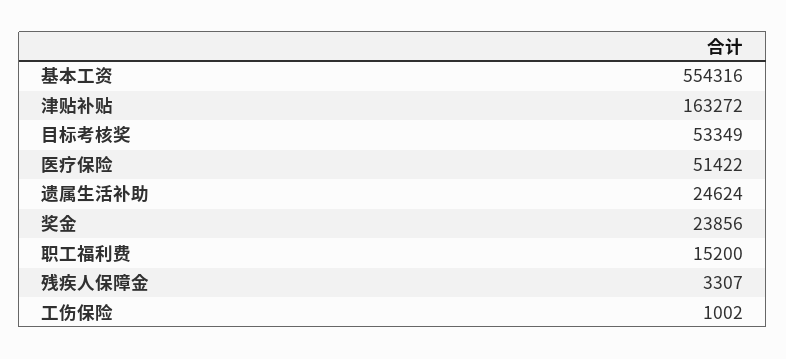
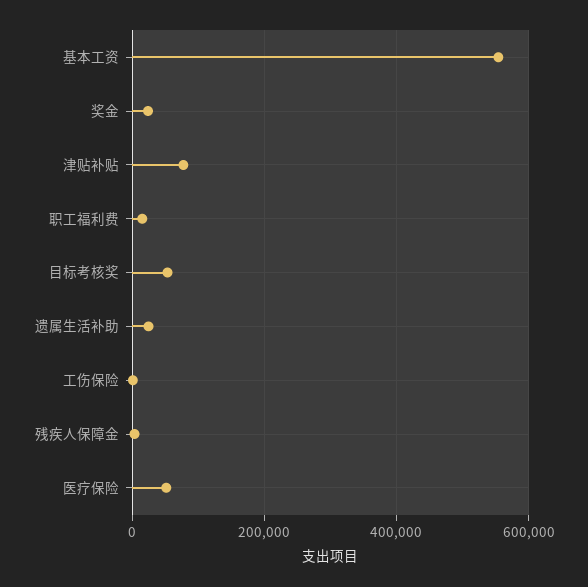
  {
    "基本工资": 554316,
-   "津贴补贴": 163272,
+   "津贴补贴": 80000,
    "目标考核奖": 53349,
    "医疗保险": 51422,
    "遗属生活补助": 24624,
    "奖金": 23856,
    "职工福利费": 15200,
    "残疾人保障金": 3307,
    "工伤保险": 1002
  }

